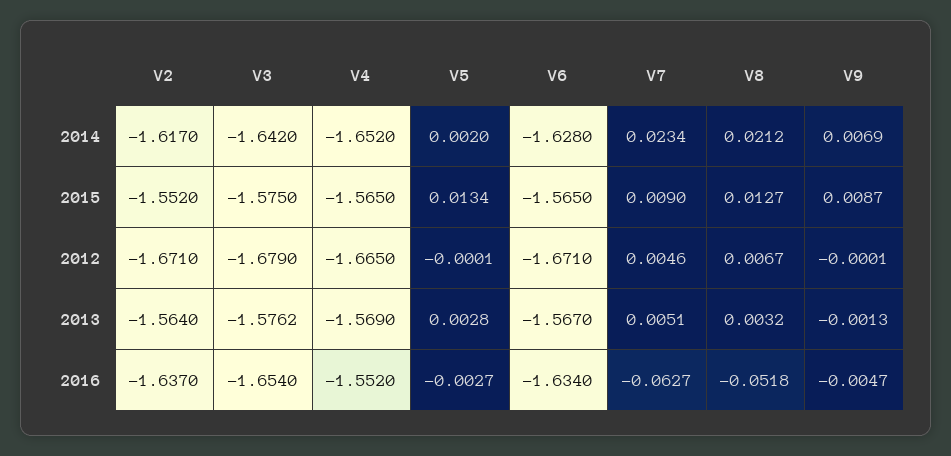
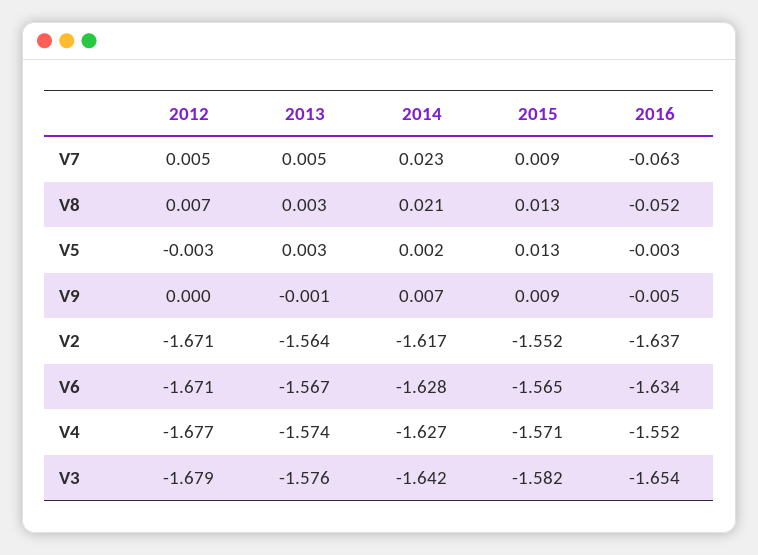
  {
    "V2": {
      "2014": -1.617,
      "2015": -1.552,
      "2012": -1.671,
      "2013": -1.564,
      "2016": -1.637
    },
    "V3": {
      "2014": -1.642,
-     "2015": -1.575,
+     "2015": -1.582,
      "2012": -1.679,
      "2013": -1.5762,
      "2016": -1.654
    },
    "V4": {
-     "2014": -1.652,
+     "2014": -1.627,
-     "2015": -1.565,
+     "2015": -1.571,
-     "2012": -1.665,
+     "2012": -1.677,
-     "2013": -1.569,
+     "2013": -1.574,
      "2016": -1.552
    },
    "V5": {
      "2014": 0.002,
      "2015": 0.0134,
-     "2012": -0.0001,
+     "2012": -0.003,
      "2013": 0.0028,
      "2016": -0.0027
    },
    "V6": {
      "2014": -1.628,
      "2015": -1.565,
      "2012": -1.671,
      "2013": -1.567,
      "2016": -1.634
    },
    "V7": {
      "2014": 0.0234,
      "2015": 0.009,
      "2012": 0.0046,
      "2013": 0.0051,
      "2016": -0.0627
    },
    "V8": {
      "2014": 0.0212,
      "2015": 0.0127,
      "2012": 0.0067,
      "2013": 0.0032,
      "2016": -0.0518
    },
    "V9": {
      "2014": 0.0069,
      "2015": 0.0087,
      "2012": -0.0001,
      "2013": -0.0013,
      "2016": -0.0047
    }
  }

